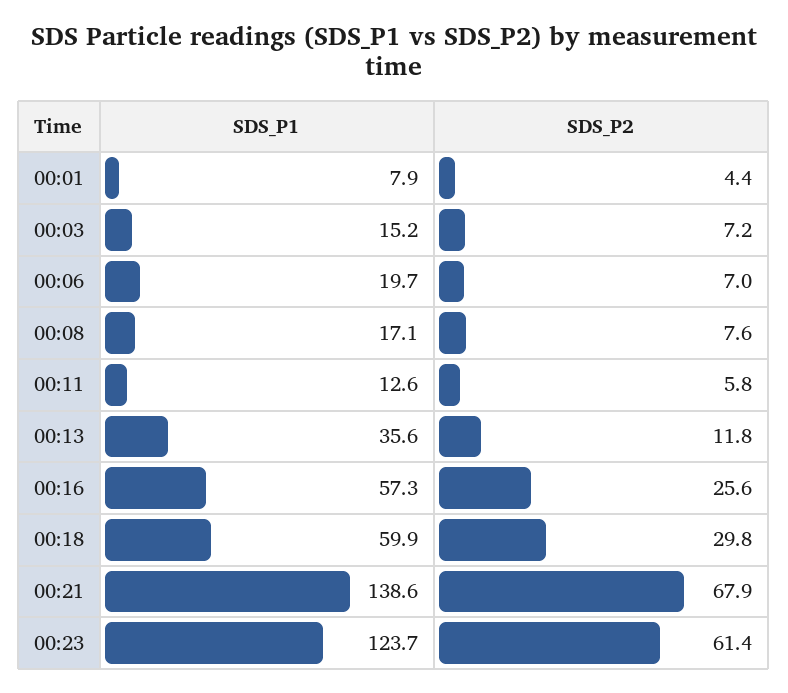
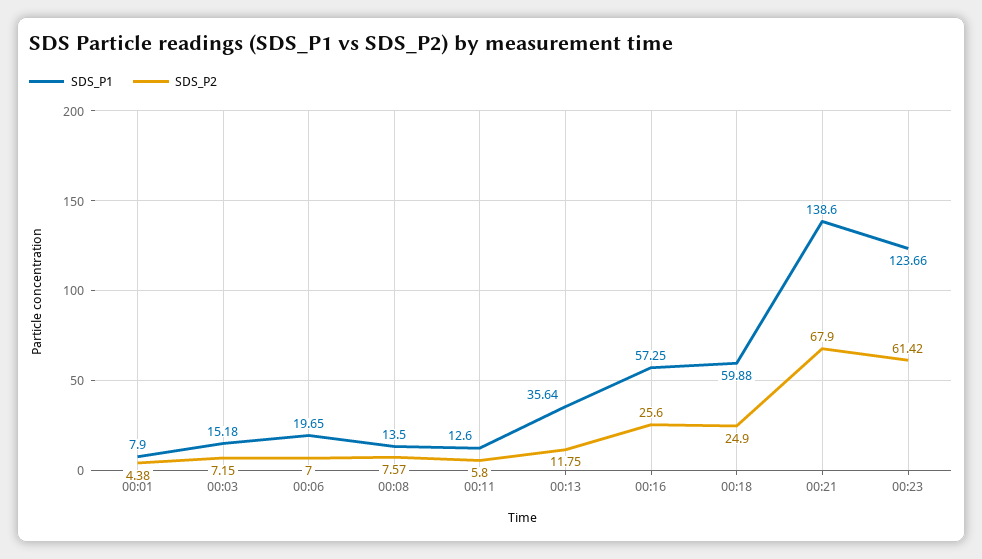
  {
    "SDS_P1": {
      "00:01": 7.9,
      "00:03": 15.18,
      "00:06": 19.65,
-     "00:08": 17.1,
+     "00:08": 13.5,
      "00:11": 12.6,
      "00:13": 35.64,
      "00:16": 57.25,
      "00:18": 59.88,
      "00:21": 138.6,
      "00:23": 123.66
    },
    "SDS_P2": {
      "00:01": 4.38,
      "00:03": 7.15,
      "00:06": 7,
      "00:08": 7.57,
      "00:11": 5.8,
      "00:13": 11.75,
      "00:16": 25.6,
-     "00:18": 29.8,
+     "00:18": 24.9,
      "00:21": 67.9,
      "00:23": 61.42
    }
  }

